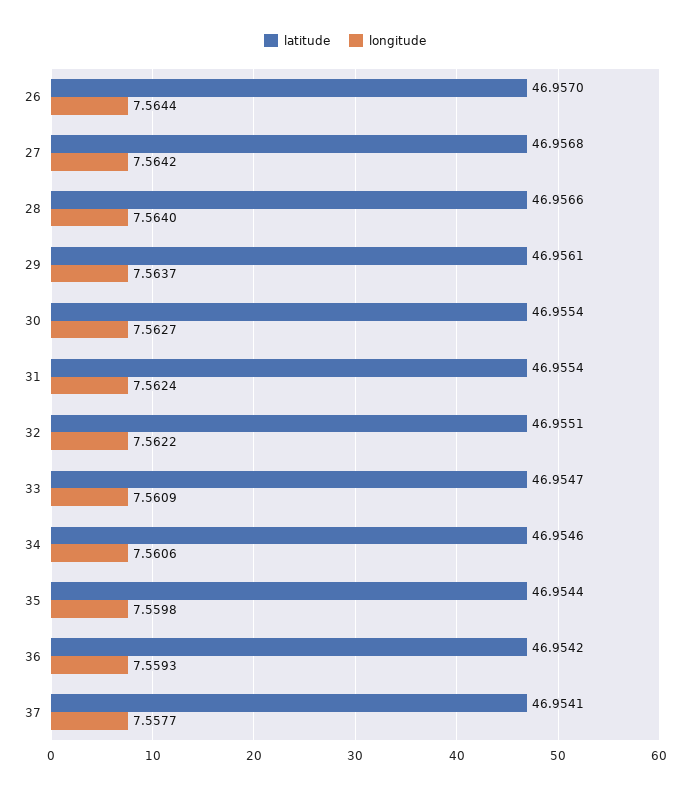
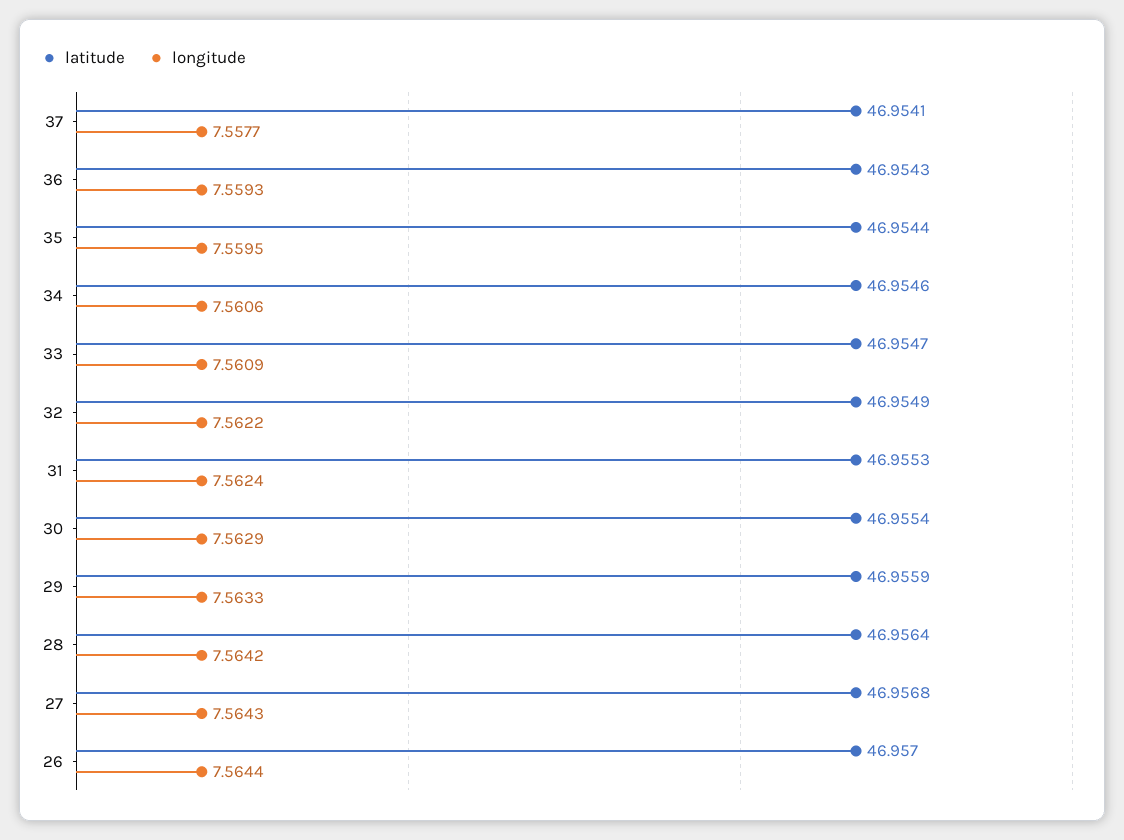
  {
    "latitude": {
      "26": 46.957,
      "27": 46.9568,
-     "28": 46.9566,
+     "28": 46.9564,
-     "29": 46.9561,
+     "29": 46.9559,
      "30": 46.9554,
-     "31": 46.9554,
+     "31": 46.9553,
-     "32": 46.9551,
+     "32": 46.9549,
      "33": 46.9547,
      "34": 46.9546,
      "35": 46.9544,
-     "36": 46.9542,
+     "36": 46.9543,
      "37": 46.9541
    },
    "longitude": {
      "26": 7.5644,
-     "27": 7.5642,
+     "27": 7.5643,
-     "28": 7.564,
+     "28": 7.5642,
-     "29": 7.5637,
+     "29": 7.5633,
-     "30": 7.5627,
+     "30": 7.5629,
      "31": 7.5624,
      "32": 7.5622,
      "33": 7.5609,
      "34": 7.5606,
-     "35": 7.5598,
+     "35": 7.5595,
      "36": 7.5593,
      "37": 7.5577
    }
  }

